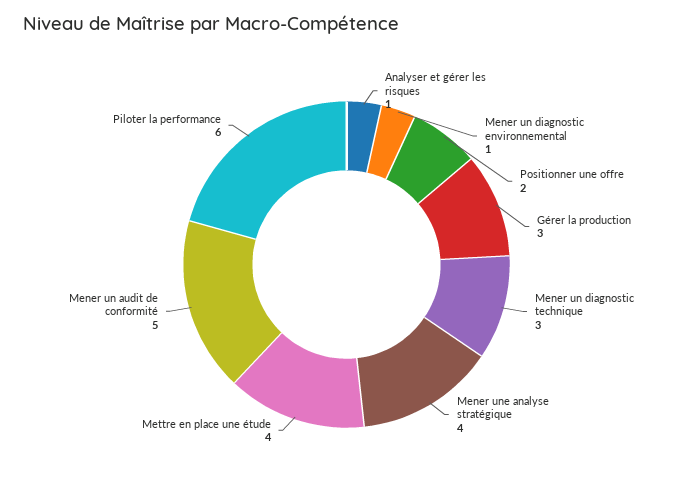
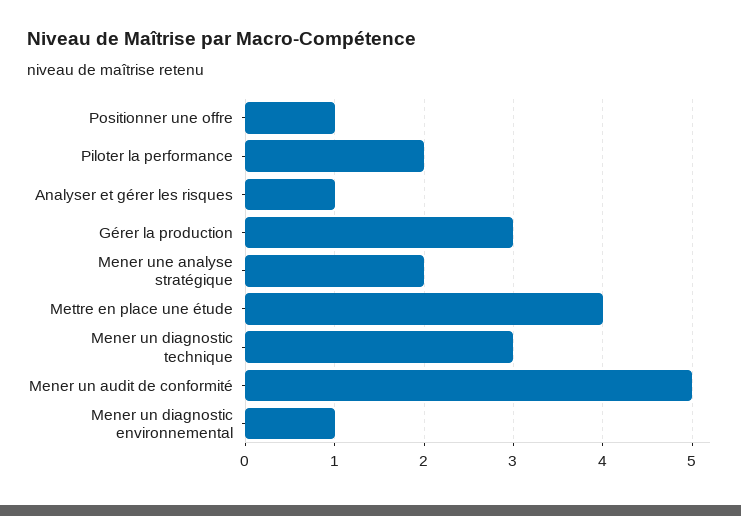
  {
    "Analyser et gérer les risques": 1,
    "Mener un diagnostic environnemental": 1,
-   "Positionner une offre": 2,
+   "Positionner une offre": 1,
    "Gérer la production": 3,
    "Mener un diagnostic technique": 3,
-   "Mener une analyse stratégique": 4,
+   "Mener une analyse stratégique": 2,
    "Mettre en place une étude": 4,
    "Mener un audit de conformité": 5,
-   "Piloter la performance": 6
+   "Piloter la performance": 2
  }

